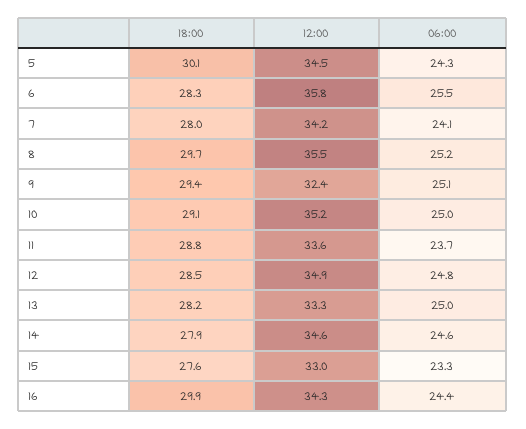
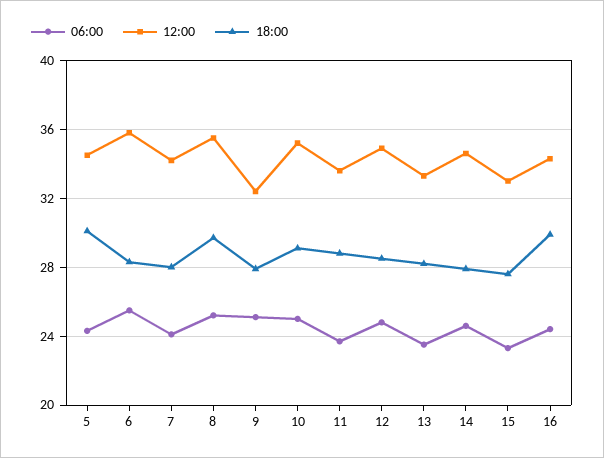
  {
    "18:00": {
      "5": 30.1,
      "6": 28.3,
      "7": 28,
      "8": 29.7,
-     "9": 29.4,
+     "9": 28,
      "10": 29.1,
      "11": 28.8,
      "12": 28.5,
      "13": 28.2,
      "14": 27.9,
      "15": 27.6,
      "16": 29.9
    },
    "12:00": {
      "5": 34.5,
      "6": 35.8,
      "7": 34.2,
      "8": 35.5,
      "9": 32.4,
      "10": 35.2,
      "11": 33.6,
      "12": 34.9,
      "13": 33.3,
      "14": 34.6,
      "15": 33,
      "16": 34.3
    },
    "06:00": {
      "5": 24.3,
      "6": 25.5,
      "7": 24.1,
      "8": 25.2,
      "9": 25.1,
      "10": 25,
      "11": 23.7,
      "12": 24.8,
-     "13": 25,
+     "13": 23.5,
      "14": 24.6,
      "15": 23.3,
      "16": 24.4
    }
  }

